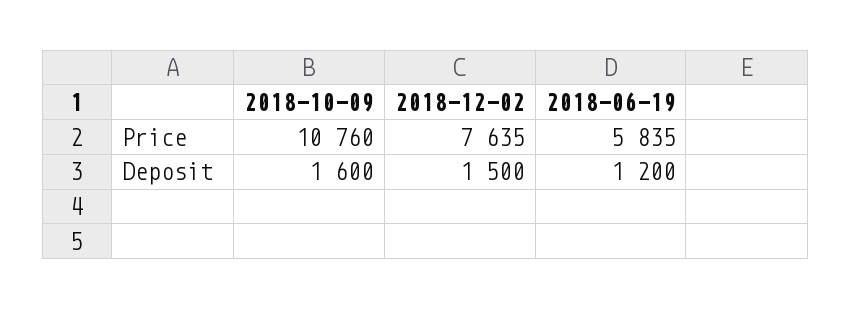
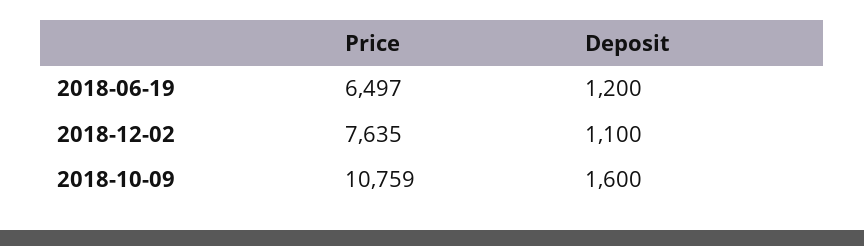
  {
    "2018-10-09": {
-     "Price": 10760,
+     "Price": 10759,
      "Deposit": 1600
    },
    "2018-12-02": {
      "Price": 7635,
-     "Deposit": 1500
+     "Deposit": 1100
    },
    "2018-06-19": {
-     "Price": 5835,
+     "Price": 6497,
      "Deposit": 1200
    }
  }

